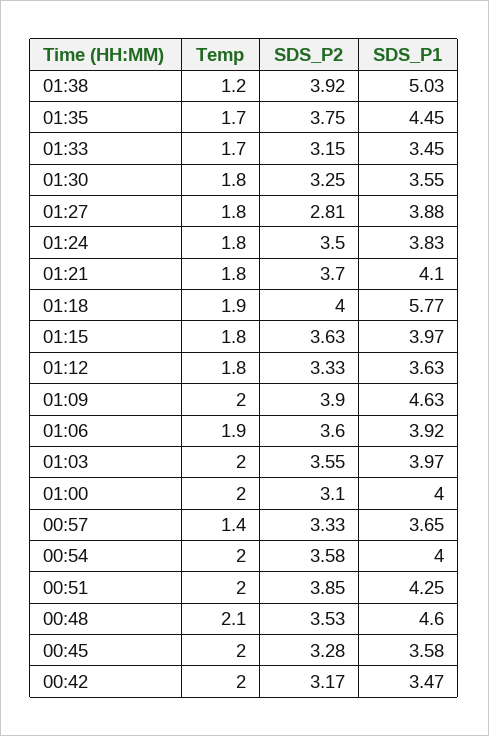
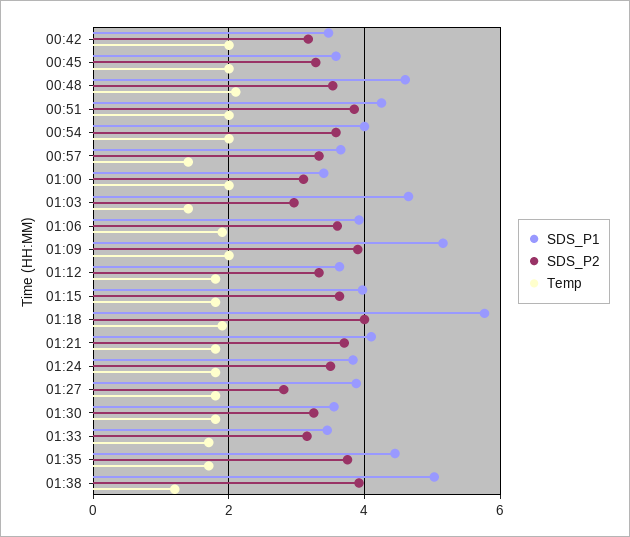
  {
    "Temp": {
      "01:38": 1.2,
      "01:35": 1.7,
      "01:33": 1.7,
      "01:30": 1.8,
      "01:27": 1.8,
      "01:24": 1.8,
      "01:21": 1.8,
      "01:18": 1.9,
      "01:15": 1.8,
      "01:12": 1.8,
      "01:09": 2,
      "01:06": 1.9,
-     "01:03": 2,
+     "01:03": 1.4,
      "01:00": 2,
      "00:57": 1.4,
      "00:54": 2,
      "00:51": 2,
      "00:48": 2.1,
      "00:45": 2,
      "00:42": 2
    },
    "SDS_P2": {
      "01:38": 3.92,
      "01:35": 3.75,
      "01:33": 3.15,
      "01:30": 3.25,
      "01:27": 2.81,
      "01:24": 3.5,
      "01:21": 3.7,
      "01:18": 4,
      "01:15": 3.63,
      "01:12": 3.33,
      "01:09": 3.9,
      "01:06": 3.6,
-     "01:03": 3.55,
+     "01:03": 3,
      "01:00": 3.1,
      "00:57": 3.33,
      "00:54": 3.58,
      "00:51": 3.85,
      "00:48": 3.53,
      "00:45": 3.28,
      "00:42": 3.17
    },
    "SDS_P1": {
      "01:38": 5.03,
      "01:35": 4.45,
      "01:33": 3.45,
      "01:30": 3.55,
      "01:27": 3.88,
      "01:24": 3.83,
      "01:21": 4.1,
      "01:18": 5.77,
      "01:15": 3.97,
      "01:12": 3.63,
-     "01:09": 4.63,
+     "01:09": 5.2,
      "01:06": 3.92,
-     "01:03": 3.97,
+     "01:03": 4.6,
-     "01:00": 4,
+     "01:00": 3.4,
      "00:57": 3.65,
      "00:54": 4,
      "00:51": 4.25,
      "00:48": 4.6,
      "00:45": 3.58,
      "00:42": 3.47
    }
  }

